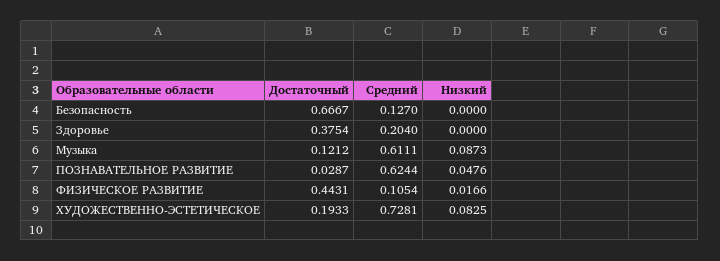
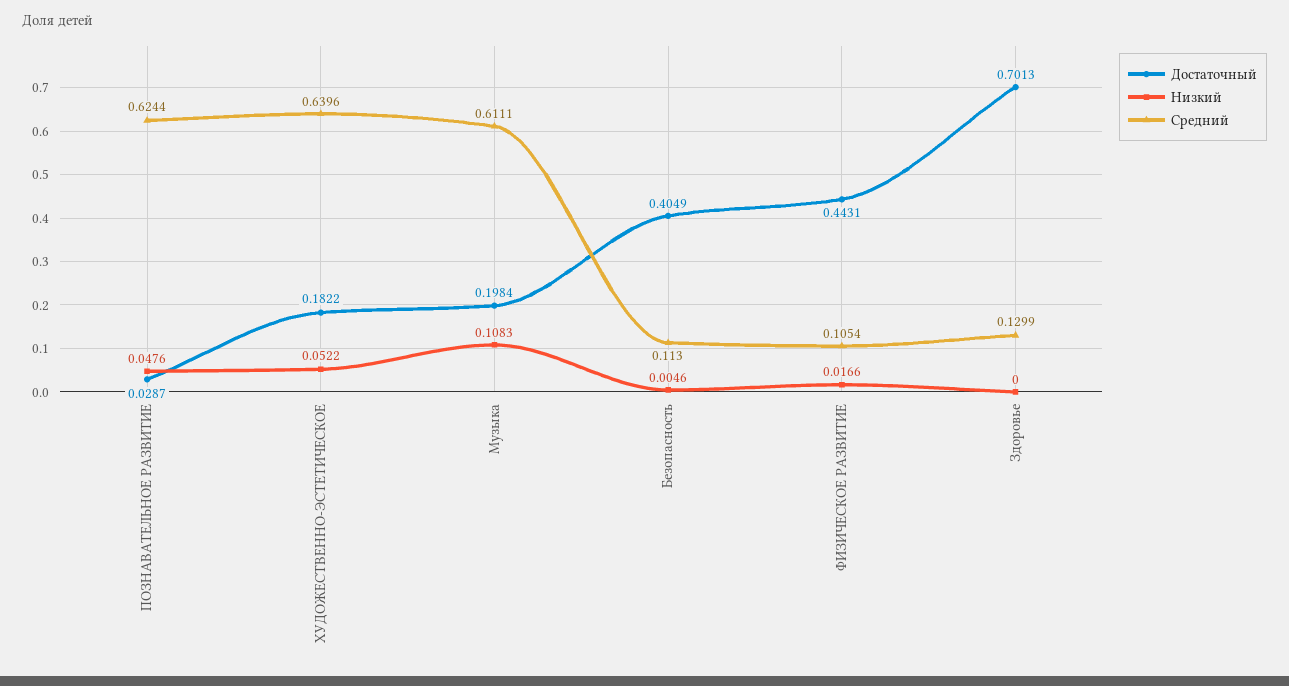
  {
    "Достаточный": {
-     "Безопасность": 0.6667,
+     "Безопасность": 0.4049,
-     "Здоровье": 0.3754,
+     "Здоровье": 0.7013,
-     "Музыка": 0.1212,
+     "Музыка": 0.1984,
      "ПОЗНАВАТЕЛЬНОЕ РАЗВИТИЕ": 0.0287,
      "ФИЗИЧЕСКОЕ РАЗВИТИЕ": 0.4431,
-     "ХУДОЖЕСТВЕННО-ЭСТЕТИЧЕСКОЕ": 0.1933
+     "ХУДОЖЕСТВЕННО-ЭСТЕТИЧЕСКОЕ": 0.1822
    },
    "Средний": {
-     "Безопасность": 0.127,
+     "Безопасность": 0.113,
-     "Здоровье": 0.204,
+     "Здоровье": 0.1299,
      "Музыка": 0.6111,
      "ПОЗНАВАТЕЛЬНОЕ РАЗВИТИЕ": 0.6244,
      "ФИЗИЧЕСКОЕ РАЗВИТИЕ": 0.1054,
-     "ХУДОЖЕСТВЕННО-ЭСТЕТИЧЕСКОЕ": 0.7281
+     "ХУДОЖЕСТВЕННО-ЭСТЕТИЧЕСКОЕ": 0.6396
    },
    "Низкий": {
-     "Безопасность": 0,
+     "Безопасность": 0.0046,
      "Здоровье": 0,
-     "Музыка": 0.0873,
+     "Музыка": 0.1083,
      "ПОЗНАВАТЕЛЬНОЕ РАЗВИТИЕ": 0.0476,
      "ФИЗИЧЕСКОЕ РАЗВИТИЕ": 0.0166,
-     "ХУДОЖЕСТВЕННО-ЭСТЕТИЧЕСКОЕ": 0.0825
+     "ХУДОЖЕСТВЕННО-ЭСТЕТИЧЕСКОЕ": 0.0522
    }
  }

